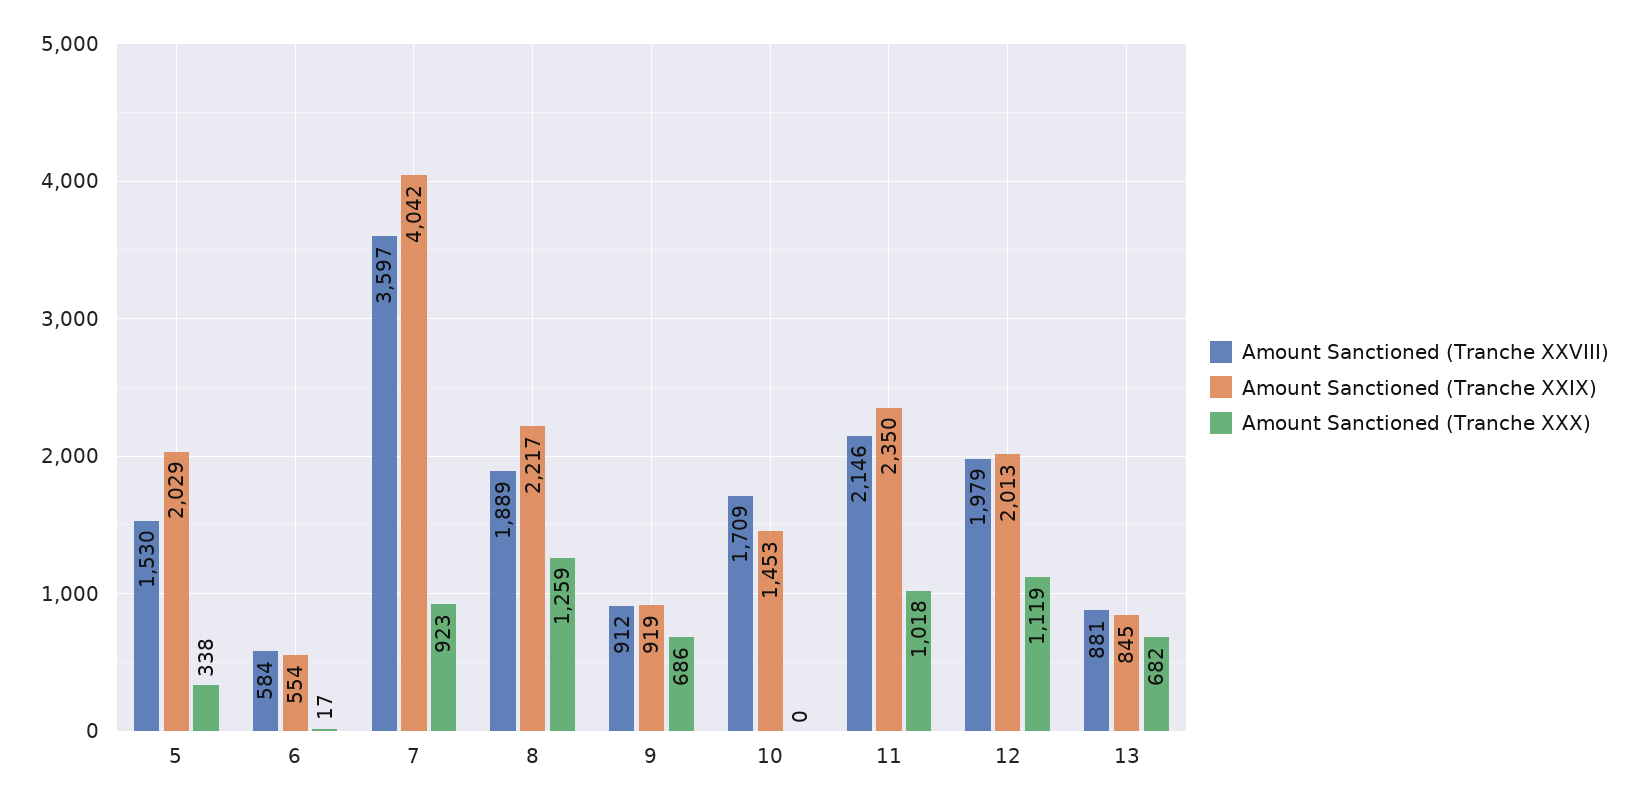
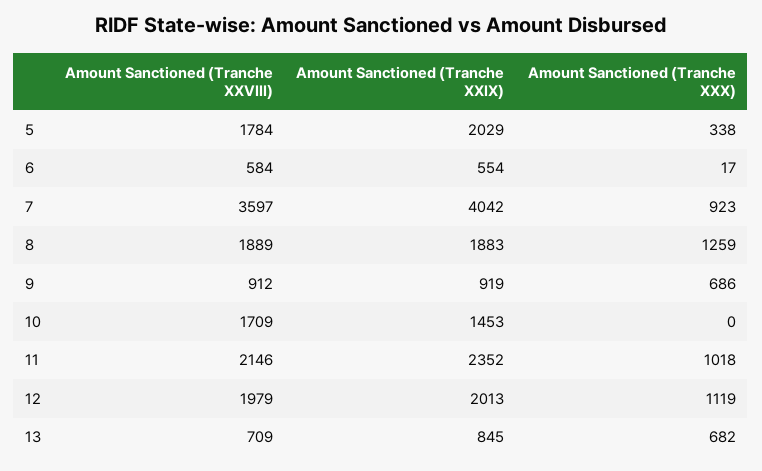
  {
    "Amount Sanctioned (Tranche XXVIII)": {
-     "5": 1530,
+     "5": 1784,
      "6": 584,
      "7": 3597,
      "8": 1889,
      "9": 912,
      "10": 1709,
      "11": 2146,
      "12": 1979,
-     "13": 881
+     "13": 709
    },
    "Amount Sanctioned (Tranche XXIX)": {
      "5": 2029,
      "6": 554,
      "7": 4042,
-     "8": 2217,
+     "8": 1883,
      "9": 919,
      "10": 1453,
-     "11": 2350,
+     "11": 2352,
      "12": 2013,
      "13": 845
    },
    "Amount Sanctioned (Tranche XXX)": {
      "5": 338,
      "6": 17,
      "7": 923,
      "8": 1259,
      "9": 686,
      "10": 0,
      "11": 1018,
      "12": 1119,
      "13": 682
    }
  }

